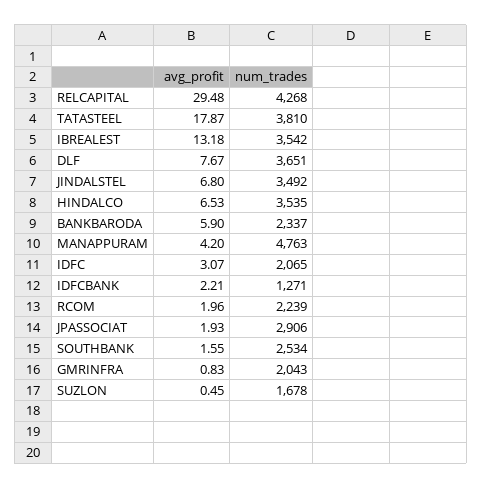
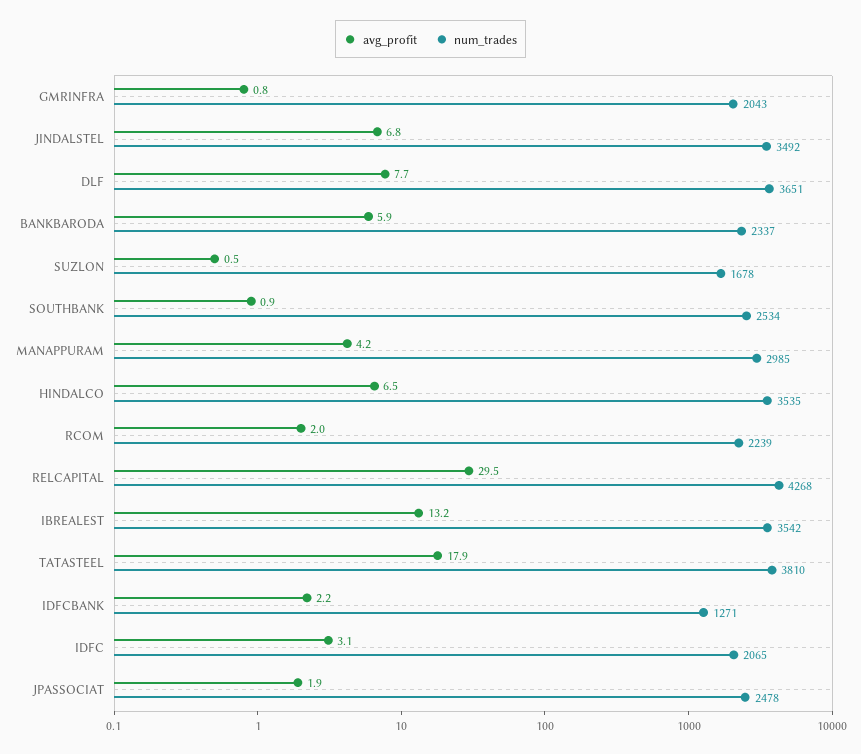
  {
    "avg_profit": {
      "RELCAPITAL": 29.48,
      "TATASTEEL": 17.87,
      "IBREALEST": 13.18,
      "DLF": 7.67,
      "JINDALSTEL": 6.8,
      "HINDALCO": 6.53,
      "BANKBARODA": 5.9,
      "MANAPPURAM": 4.2,
      "IDFC": 3.07,
      "IDFCBANK": 2.21,
      "RCOM": 1.96,
      "JPASSOCIAT": 1.93,
-     "SOUTHBANK": 1.55,
+     "SOUTHBANK": 0.9,
      "GMRINFRA": 0.83,
      "SUZLON": 0.45
    },
    "num_trades": {
      "RELCAPITAL": 4268,
      "TATASTEEL": 3810,
      "IBREALEST": 3542,
      "DLF": 3651,
      "JINDALSTEL": 3492,
      "HINDALCO": 3535,
      "BANKBARODA": 2337,
-     "MANAPPURAM": 4763,
+     "MANAPPURAM": 2985,
      "IDFC": 2065,
      "IDFCBANK": 1271,
      "RCOM": 2239,
-     "JPASSOCIAT": 2906,
+     "JPASSOCIAT": 2478,
      "SOUTHBANK": 2534,
      "GMRINFRA": 2043,
      "SUZLON": 1678
    }
  }

